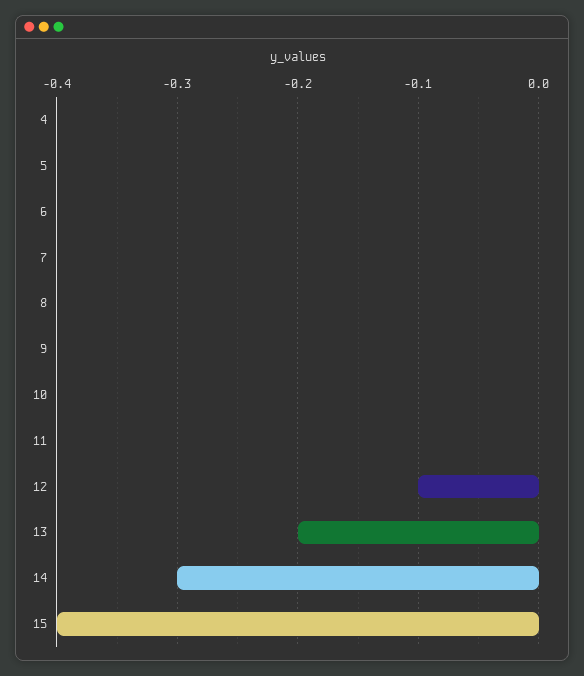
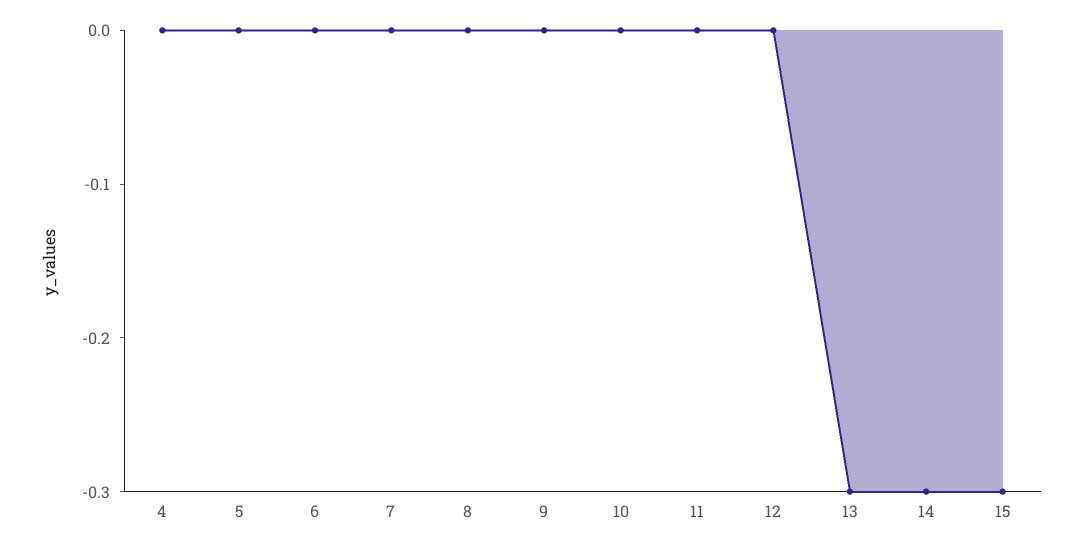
  {
    "4": 0,
    "5": 0,
    "6": 0,
    "7": 0,
    "8": 0,
    "9": 0,
    "10": 0,
    "11": 0,
-   "12": -0.1,
+   "12": 0,
-   "13": -0.2,
+   "13": -0.3,
    "14": -0.3,
-   "15": -0.4
+   "15": -0.3
  }

